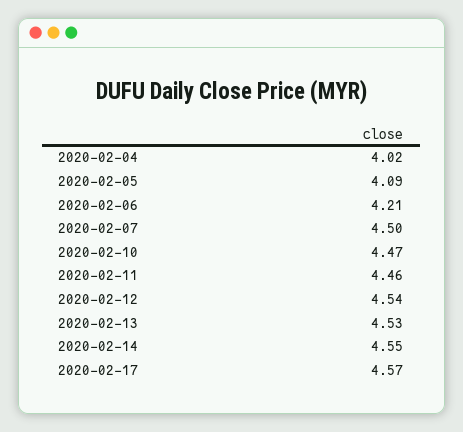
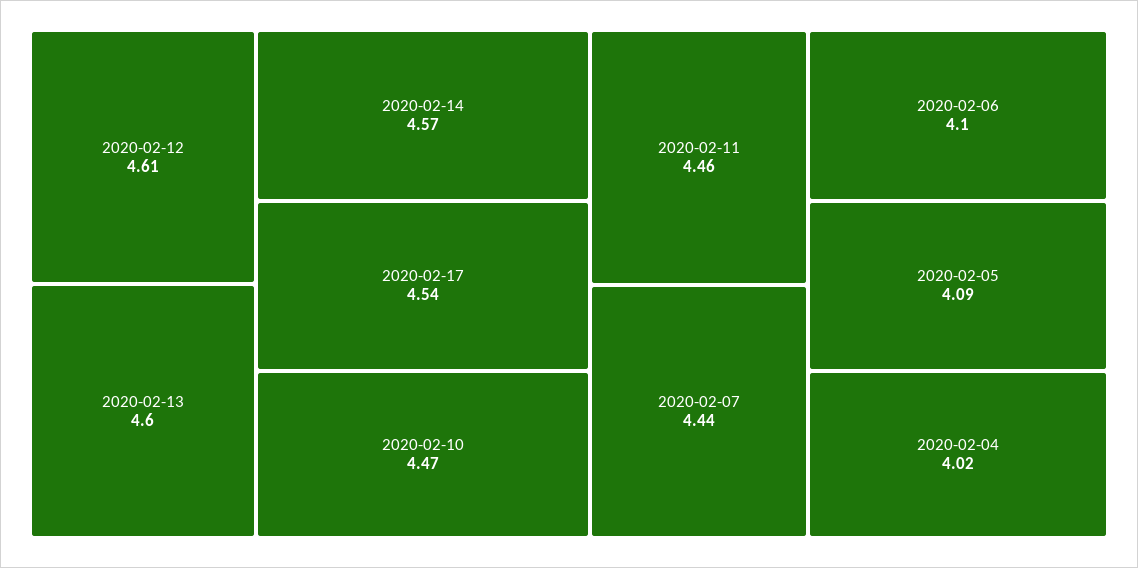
  {
    "2020-02-04": 4.02,
    "2020-02-05": 4.09,
-   "2020-02-06": 4.21,
+   "2020-02-06": 4.1,
-   "2020-02-07": 4.5,
+   "2020-02-07": 4.44,
    "2020-02-10": 4.47,
    "2020-02-11": 4.46,
-   "2020-02-12": 4.54,
+   "2020-02-12": 4.61,
-   "2020-02-13": 4.53,
+   "2020-02-13": 4.6,
-   "2020-02-14": 4.55,
+   "2020-02-14": 4.57,
-   "2020-02-17": 4.57
+   "2020-02-17": 4.54
  }

